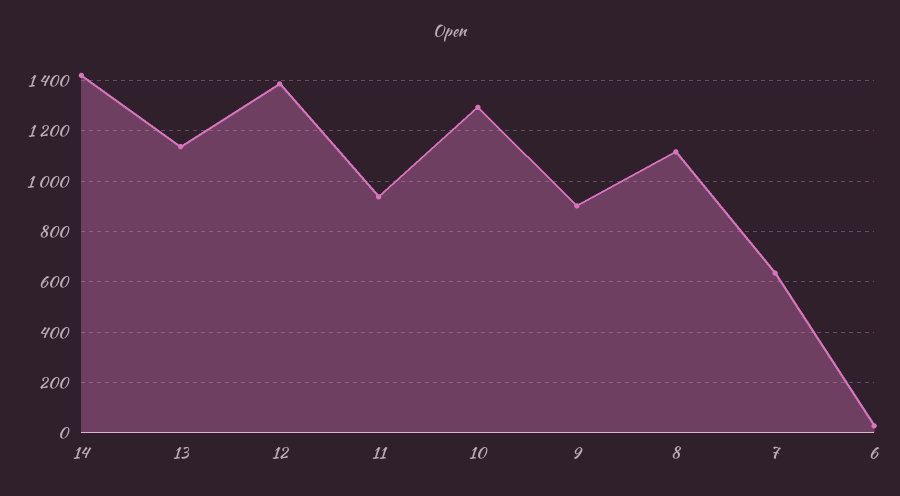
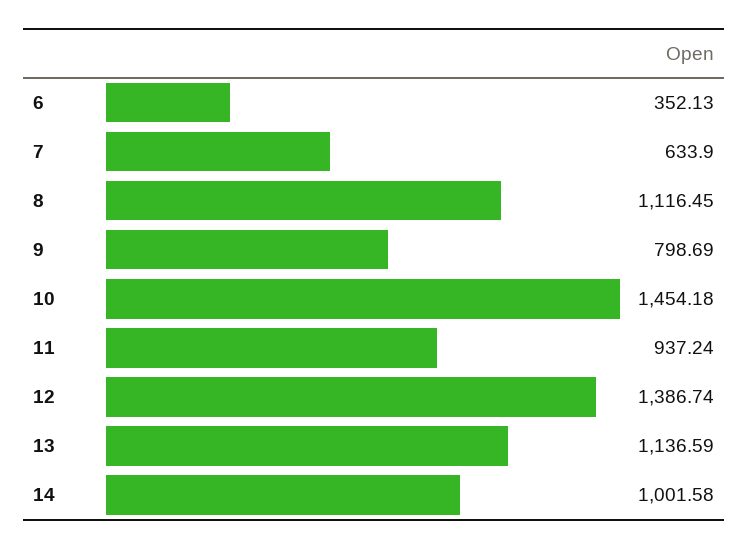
  {
-   "14": 1425,
+   "14": 1001.58,
    "13": 1136.59,
    "12": 1386.74,
    "11": 937.24,
-   "10": 1300,
+   "10": 1454.18,
-   "9": 900,
+   "9": 798.69,
    "8": 1116.45,
    "7": 633.9,
-   "6": 25
+   "6": 352.13
  }

